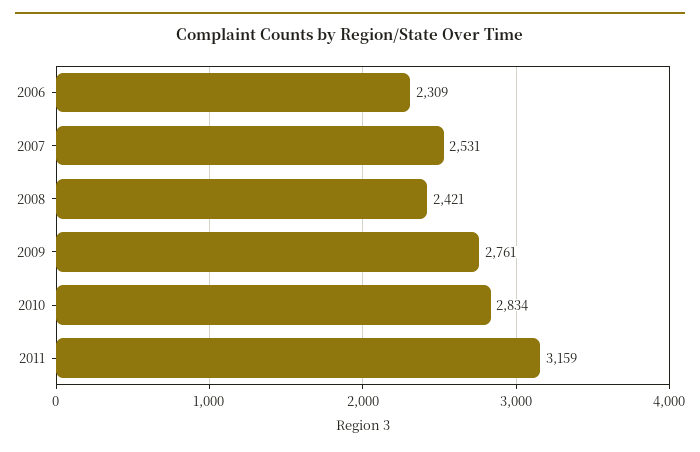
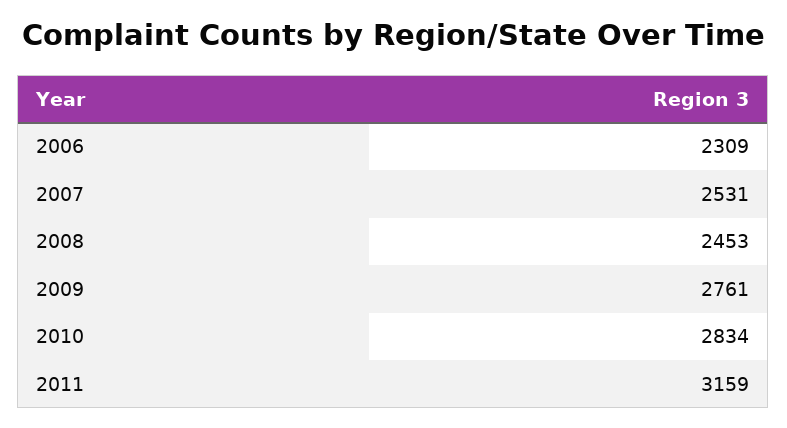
  {
    "2006": 2309,
    "2007": 2531,
-   "2008": 2421,
+   "2008": 2453,
    "2009": 2761,
    "2010": 2834,
    "2011": 3159
  }

